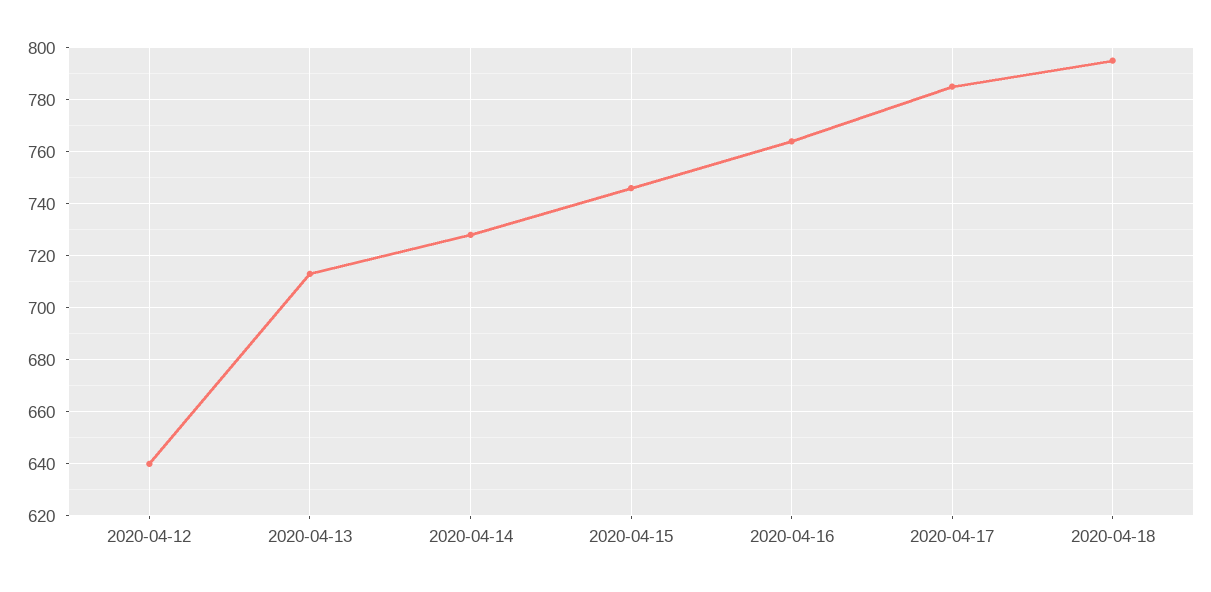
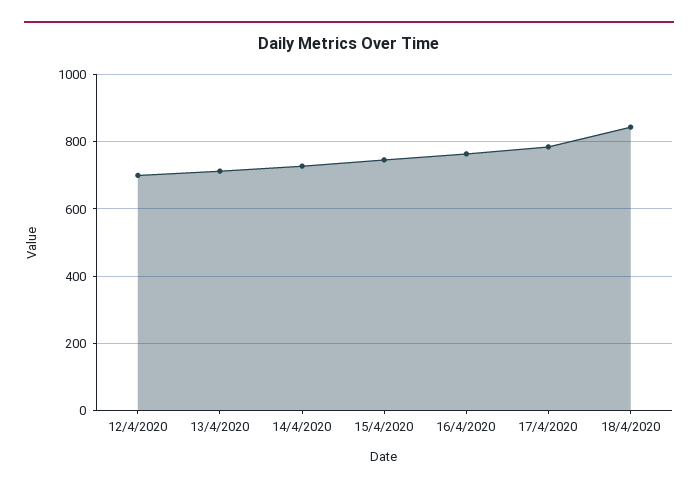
  {
-   "2020-04-12": 640,
+   "2020-04-12": 700,
    "2020-04-13": 715,
    "2020-04-14": 730,
    "2020-04-15": 745,
    "2020-04-16": 765,
    "2020-04-17": 785,
-   "2020-04-18": 795
+   "2020-04-18": 840
  }

